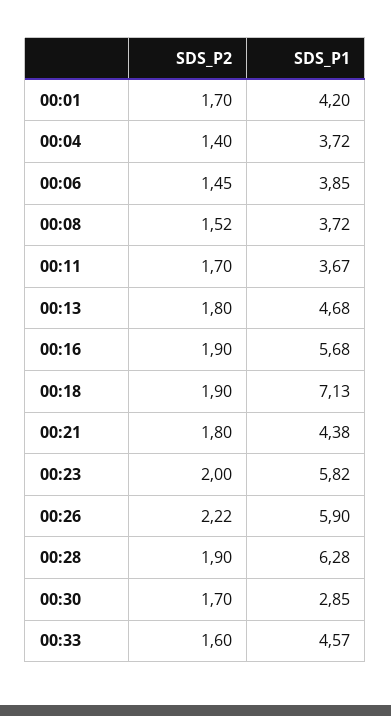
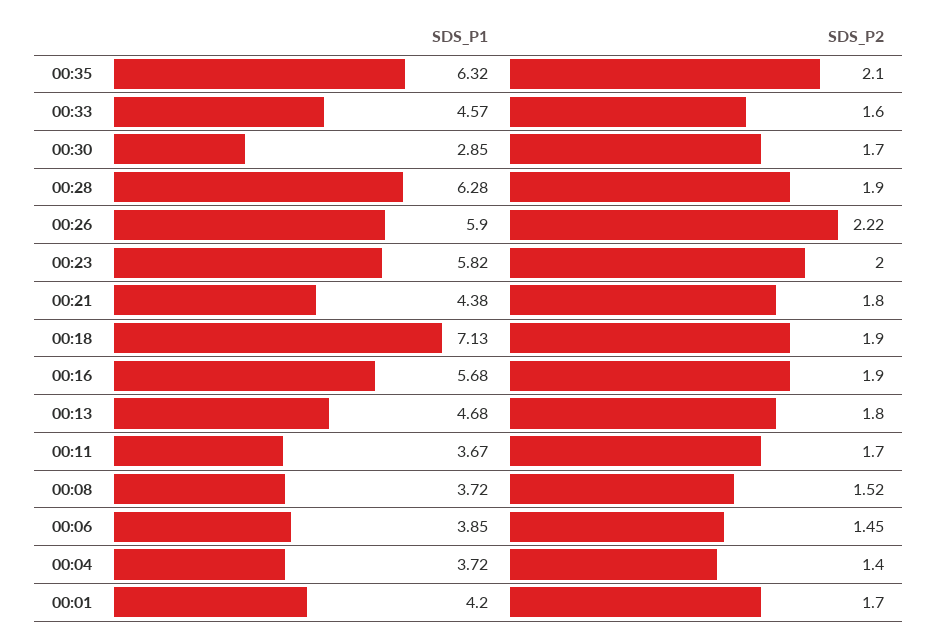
  {
    "SDS_P2": {
      "00:01": 1.7,
      "00:04": 1.4,
      "00:06": 1.45,
      "00:08": 1.52,
      "00:11": 1.7,
      "00:13": 1.8,
      "00:16": 1.9,
      "00:18": 1.9,
      "00:21": 1.8,
      "00:23": 2,
      "00:26": 2.22,
      "00:28": 1.9,
      "00:30": 1.7,
-     "00:33": 1.6
+     "00:33": 1.6,
+     "00:35": 2.1
    },
    "SDS_P1": {
      "00:01": 4.2,
      "00:04": 3.72,
      "00:06": 3.85,
      "00:08": 3.72,
      "00:11": 3.67,
      "00:13": 4.68,
      "00:16": 5.68,
      "00:18": 7.13,
      "00:21": 4.38,
      "00:23": 5.82,
      "00:26": 5.9,
      "00:28": 6.28,
      "00:30": 2.85,
-     "00:33": 4.57
+     "00:33": 4.57,
+     "00:35": 6.32
    }
  }

